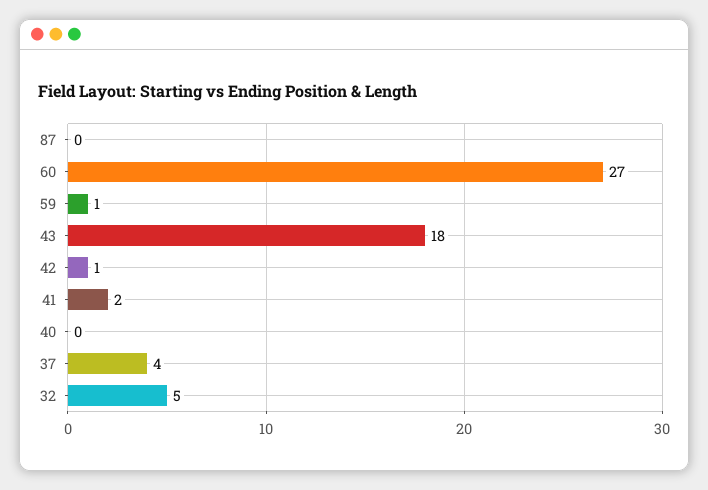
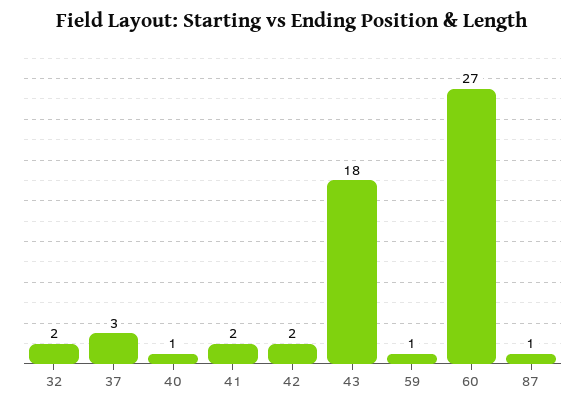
  {
-   "87": 0,
+   "87": 1,
    "60": 27,
    "59": 1,
    "43": 18,
-   "42": 1,
+   "42": 2,
    "41": 2,
-   "40": 0,
+   "40": 1,
-   "37": 4,
+   "37": 3,
-   "32": 5
+   "32": 2
  }

